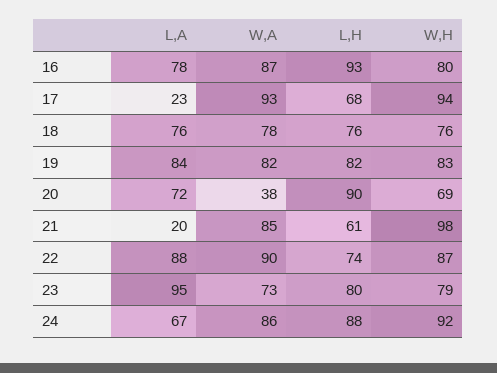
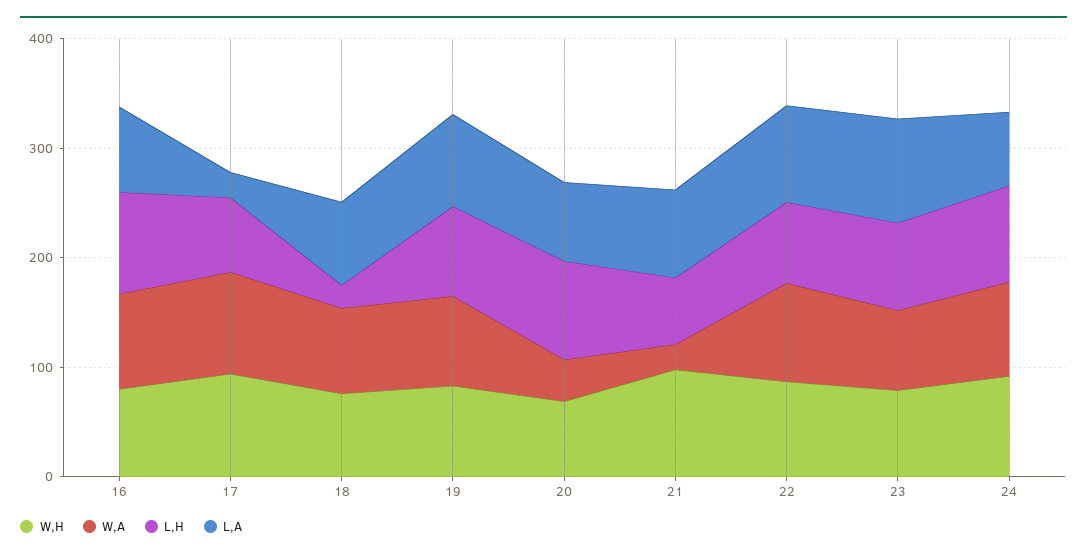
  {
    "L,A": {
      "16": 78,
      "17": 23,
      "18": 76,
      "19": 84,
      "20": 72,
-     "21": 20,
+     "21": 80,
      "22": 88,
      "23": 95,
      "24": 67
    },
    "W,A": {
      "16": 87,
      "17": 93,
      "18": 78,
      "19": 82,
      "20": 38,
-     "21": 85,
+     "21": 20,
      "22": 90,
      "23": 73,
      "24": 86
    },
    "L,H": {
      "16": 93,
      "17": 68,
-     "18": 76,
+     "18": 20,
      "19": 82,
      "20": 90,
      "21": 61,
      "22": 74,
      "23": 80,
      "24": 88
    },
    "W,H": {
      "16": 80,
      "17": 94,
      "18": 76,
      "19": 83,
      "20": 69,
      "21": 98,
      "22": 87,
      "23": 79,
      "24": 92
    }
  }

